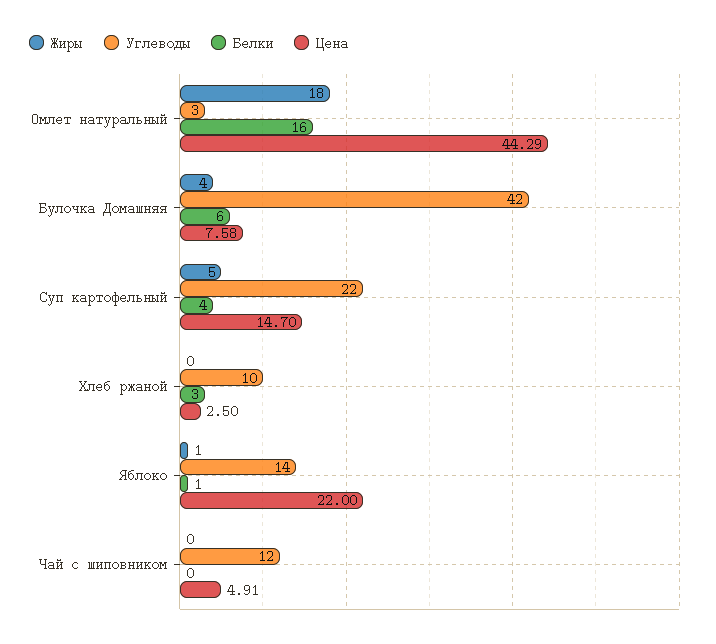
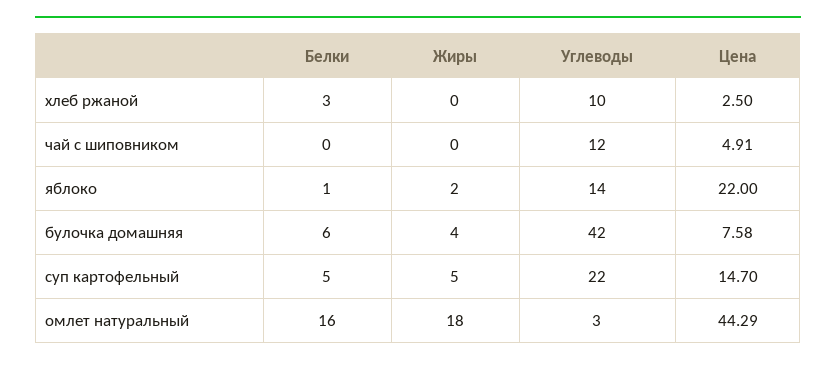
  {
    "Жиры": {
      "Омлет натуральный": 18,
      "Булочка Домашняя": 4,
      "Суп картофельный": 5,
      "Хлеб ржаной": 0,
-     "Яблоко": 1,
+     "Яблоко": 2,
      "Чай с шиповником": 0
    },
    "Углеводы": {
      "Омлет натуральный": 3,
      "Булочка Домашняя": 42,
      "Суп картофельный": 22,
      "Хлеб ржаной": 10,
      "Яблоко": 14,
      "Чай с шиповником": 12
    },
    "Белки": {
      "Омлет натуральный": 16,
      "Булочка Домашняя": 6,
-     "Суп картофельный": 4,
+     "Суп картофельный": 5,
      "Хлеб ржаной": 3,
      "Яблоко": 1,
      "Чай с шиповником": 0
    },
    "Цена": {
      "Омлет натуральный": 44.29,
      "Булочка Домашняя": 7.58,
      "Суп картофельный": 14.7,
      "Хлеб ржаной": 2.5,
      "Яблоко": 22,
      "Чай с шиповником": 4.91
    }
  }

